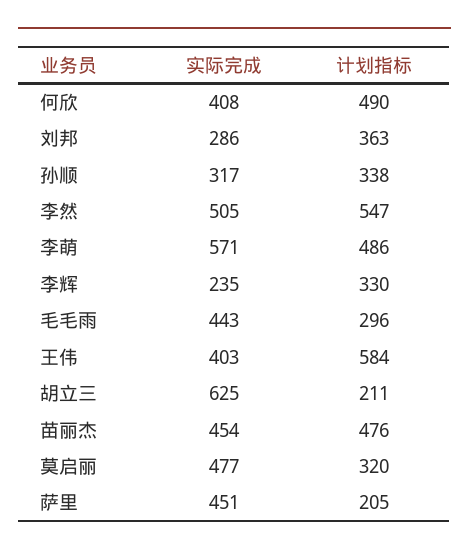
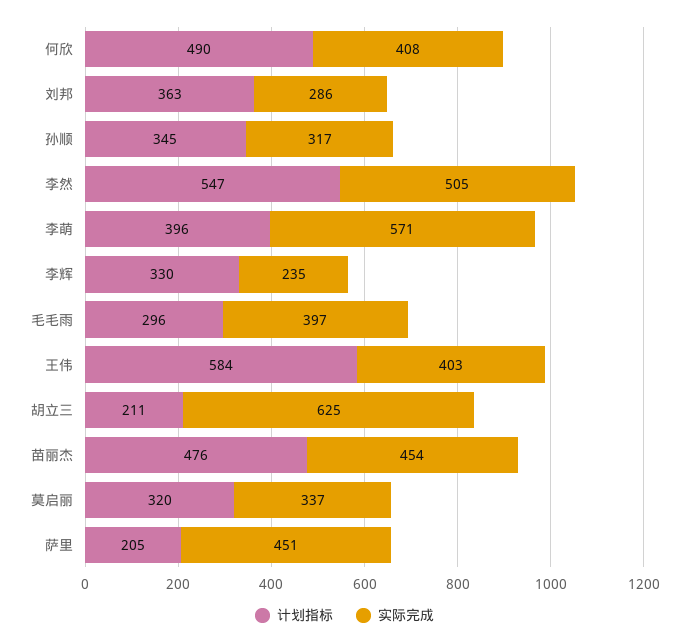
  {
    "实际完成": {
      "何欣": 408,
      "刘邦": 286,
      "孙顺": 317,
      "李然": 505,
      "李萌": 571,
      "李辉": 235,
-     "毛毛雨": 443,
+     "毛毛雨": 397,
      "王伟": 403,
      "胡立三": 625,
      "苗丽杰": 454,
-     "莫启丽": 477,
+     "莫启丽": 337,
      "萨里": 451
    },
    "计划指标": {
      "何欣": 490,
      "刘邦": 363,
-     "孙顺": 338,
+     "孙顺": 345,
      "李然": 547,
-     "李萌": 486,
+     "李萌": 396,
      "李辉": 330,
      "毛毛雨": 296,
      "王伟": 584,
      "胡立三": 211,
      "苗丽杰": 476,
      "莫启丽": 320,
      "萨里": 205
    }
  }

